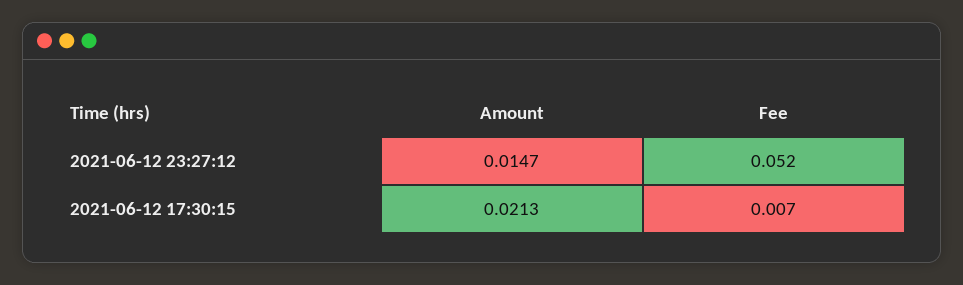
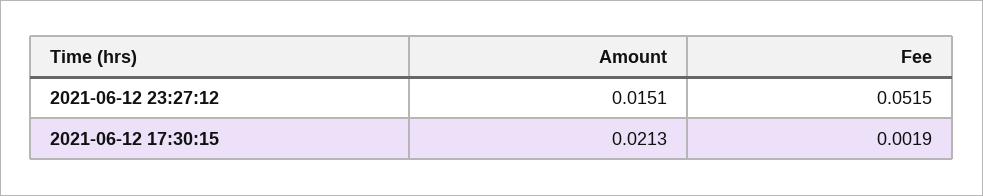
  {
    "Amount": {
-     "2021-06-12 23:27:12": 0.0147,
+     "2021-06-12 23:27:12": 0.0151,
      "2021-06-12 17:30:15": 0.0213
    },
    "Fee": {
      "2021-06-12 23:27:12": 0.0515,
-     "2021-06-12 17:30:15": 0.007
+     "2021-06-12 17:30:15": 0.0019
    }
  }

